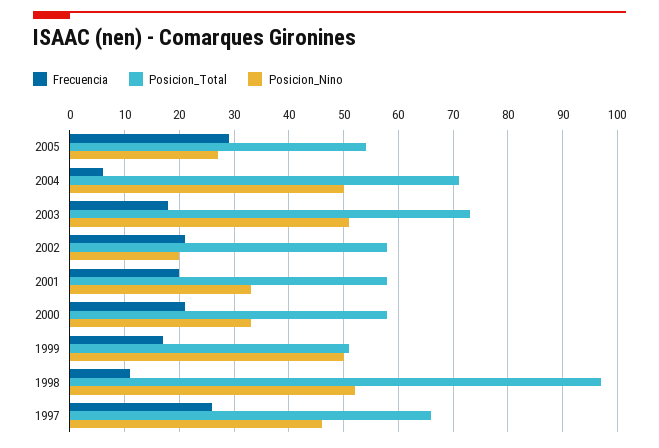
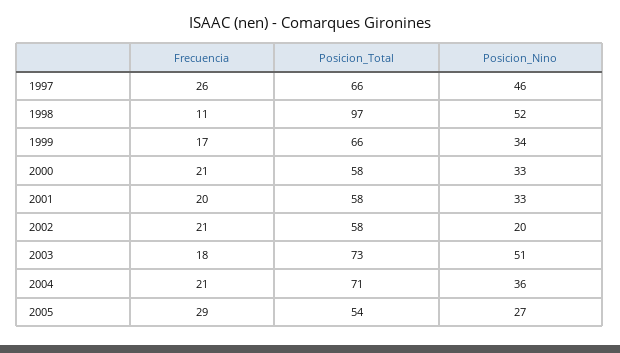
  {
    "Frecuencia": {
      "2005": 29,
-     "2004": 5,
+     "2004": 21,
      "2003": 18,
      "2002": 21,
      "2001": 20,
      "2000": 21,
      "1999": 17,
      "1998": 11,
      "1997": 26
    },
    "Posicion_Total": {
      "2005": 54,
      "2004": 71,
      "2003": 73,
      "2002": 58,
      "2001": 58,
      "2000": 58,
-     "1999": 50,
+     "1999": 66,
      "1998": 97,
      "1997": 66
    },
    "Posicion_Nino": {
      "2005": 27,
-     "2004": 50,
+     "2004": 36,
      "2003": 51,
      "2002": 20,
      "2001": 33,
      "2000": 33,
-     "1999": 50,
+     "1999": 34,
      "1998": 52,
      "1997": 46
    }
  }

